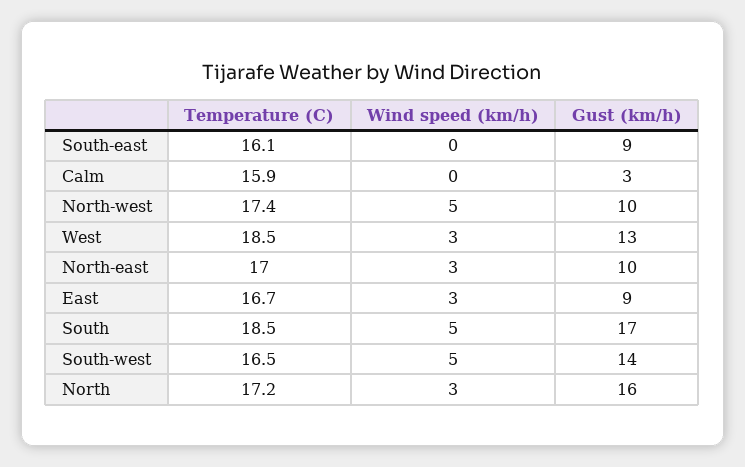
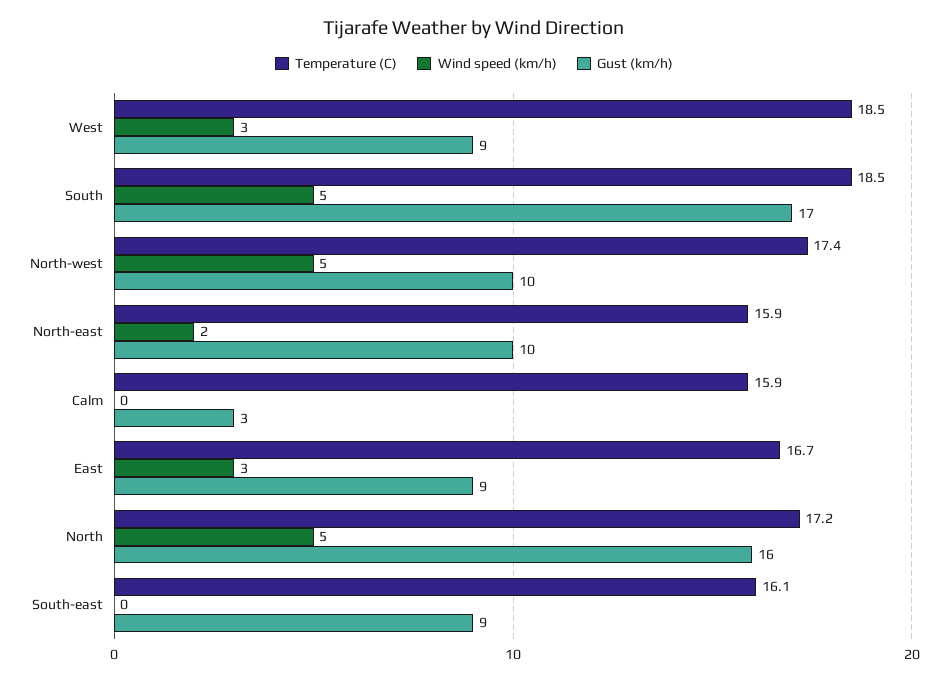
  {
    "Temperature (C)": {
      "South-east": 16.1,
      "Calm": 15.9,
      "North-west": 17.4,
      "West": 18.5,
-     "North-east": 17,
+     "North-east": 15.9,
      "East": 16.7,
      "South": 18.5,
-     "South-west": 16.5,
      "North": 17.2
    },
    "Wind speed (km/h)": {
      "South-east": 0,
      "Calm": 0,
      "North-west": 5,
      "West": 3,
-     "North-east": 3,
+     "North-east": 2,
      "East": 3,
      "South": 5,
-     "South-west": 5,
-     "North": 3
+     "North": 5
    },
    "Gust (km/h)": {
      "South-east": 9,
      "Calm": 3,
      "North-west": 10,
-     "West": 13,
+     "West": 9,
      "North-east": 10,
      "East": 9,
      "South": 17,
-     "South-west": 14,
      "North": 16
    }
  }

